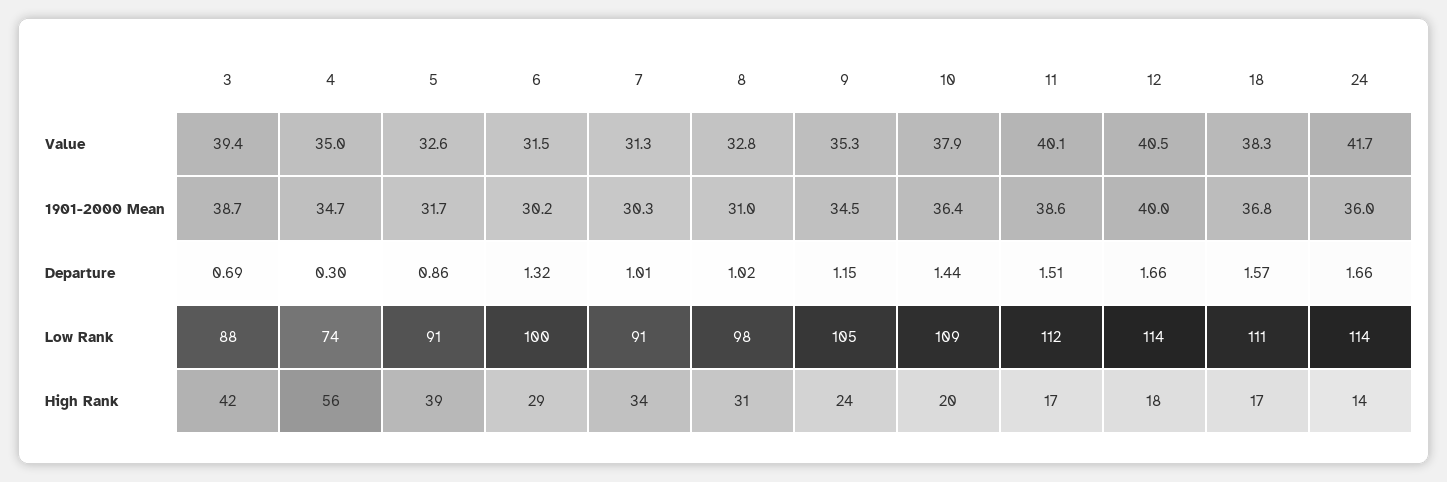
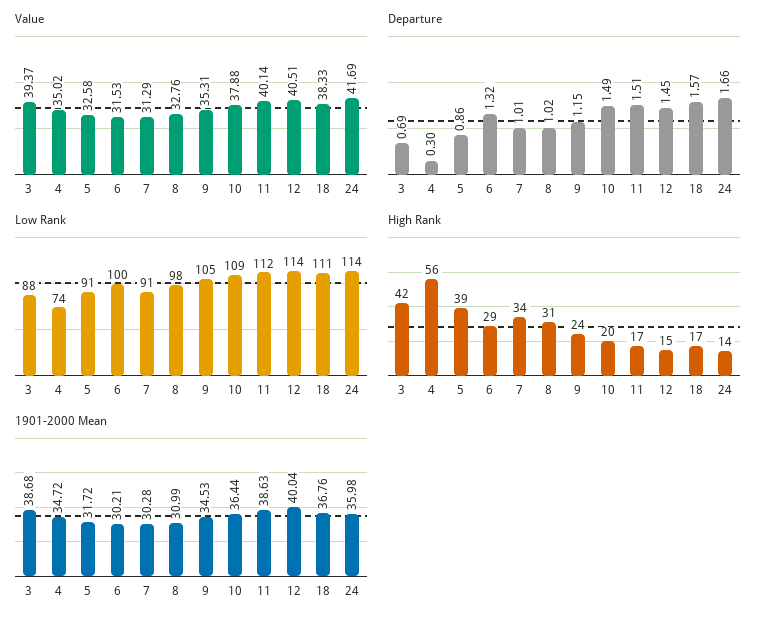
  {
    "Value": {
      "3": 39.37,
      "4": 35.02,
      "5": 32.58,
      "6": 31.53,
      "7": 31.29,
      "8": 32.76,
      "9": 35.31,
      "10": 37.88,
      "11": 40.14,
      "12": 40.51,
      "18": 38.33,
      "24": 41.69
    },
    "1901-2000 Mean": {
      "3": 38.68,
      "4": 34.72,
      "5": 31.72,
      "6": 30.21,
      "7": 30.28,
      "8": 30.99,
      "9": 34.53,
      "10": 36.44,
      "11": 38.63,
      "12": 40.04,
      "18": 36.76,
      "24": 35.98
    },
    "Departure": {
      "3": 0.69,
      "4": 0.3,
      "5": 0.86,
      "6": 1.32,
      "7": 1.01,
      "8": 1.02,
      "9": 1.15,
-     "10": 1.44,
+     "10": 1.49,
      "11": 1.51,
-     "12": 1.66,
+     "12": 1.45,
      "18": 1.57,
      "24": 1.66
    },
    "Low Rank": {
      "3": 88,
      "4": 74,
      "5": 91,
      "6": 100,
      "7": 91,
      "8": 98,
      "9": 105,
      "10": 109,
      "11": 112,
      "12": 114,
      "18": 111,
      "24": 114
    },
    "High Rank": {
      "3": 42,
      "4": 56,
      "5": 39,
      "6": 29,
      "7": 34,
      "8": 31,
      "9": 24,
      "10": 20,
      "11": 17,
-     "12": 18,
+     "12": 15,
      "18": 17,
      "24": 14
    }
  }

